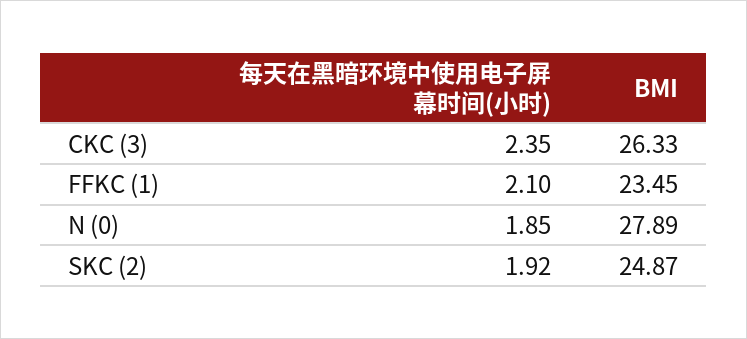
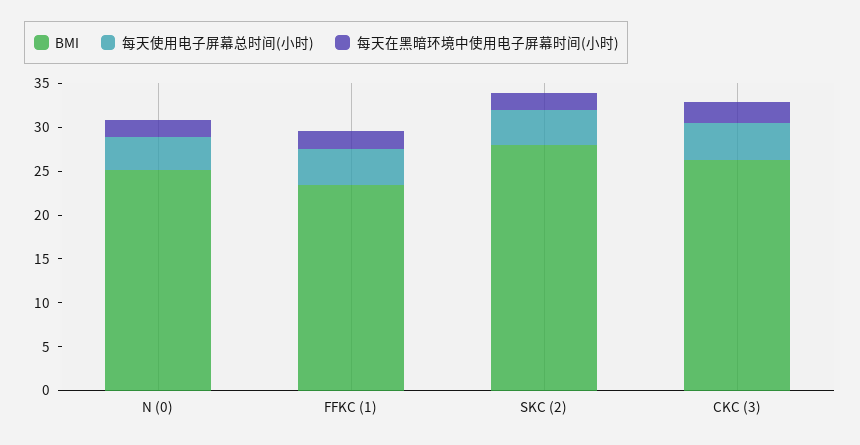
  {
    "每天在黑暗环境中使用电子屏幕时间(小时)": {
      "CKC (3)": 2.35,
      "FFKC (1)": 2.1,
      "N (0)": 1.85,
      "SKC (2)": 1.92
    },
    "BMI": {
      "CKC (3)": 26.33,
      "FFKC (1)": 23.45,
-     "N (0)": 27.89,
+     "N (0)": 25,
-     "SKC (2)": 24.87
+     "SKC (2)": 28
-   }
+   },
+   "每天使用电子屏幕总时间(小时)": {
+     "N (0)": 4,
+     "FFKC (1)": 4,
+     "SKC (2)": 4,
+     "CKC (3)": 4
+   }
  }

